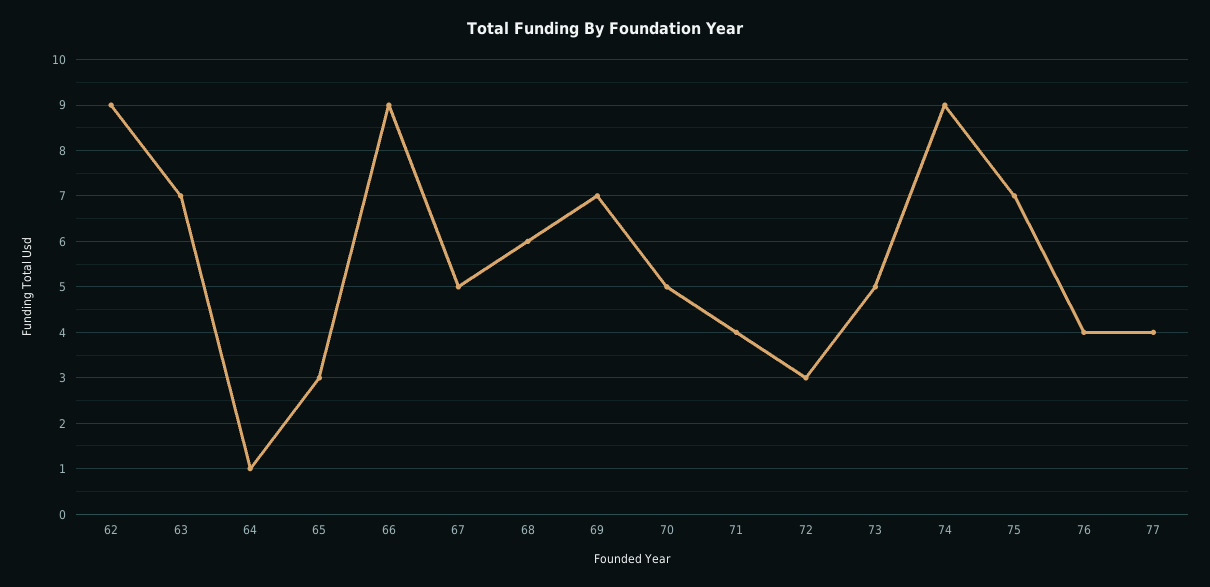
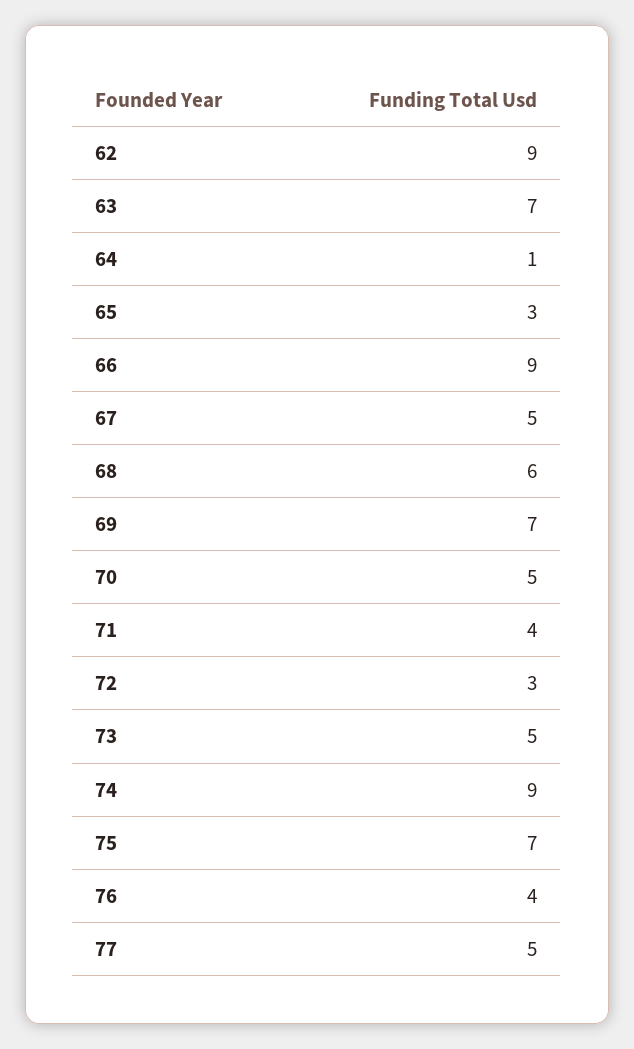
  {
    "62": 9,
    "63": 7,
    "64": 1,
    "65": 3,
    "66": 9,
    "67": 5,
    "68": 6,
    "69": 7,
    "70": 5,
    "71": 4,
    "72": 3,
    "73": 5,
    "74": 9,
    "75": 7,
    "76": 4,
-   "77": 4
+   "77": 5
  }

